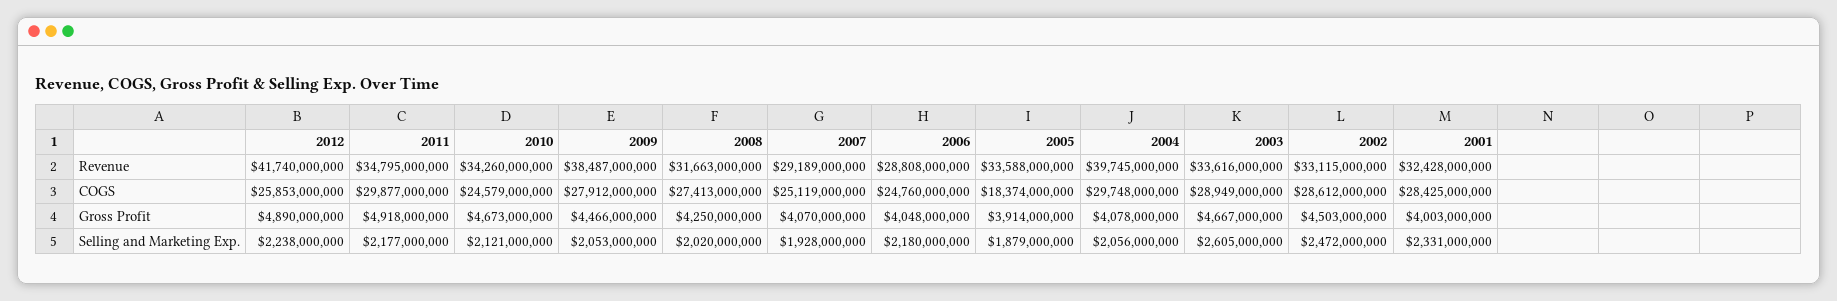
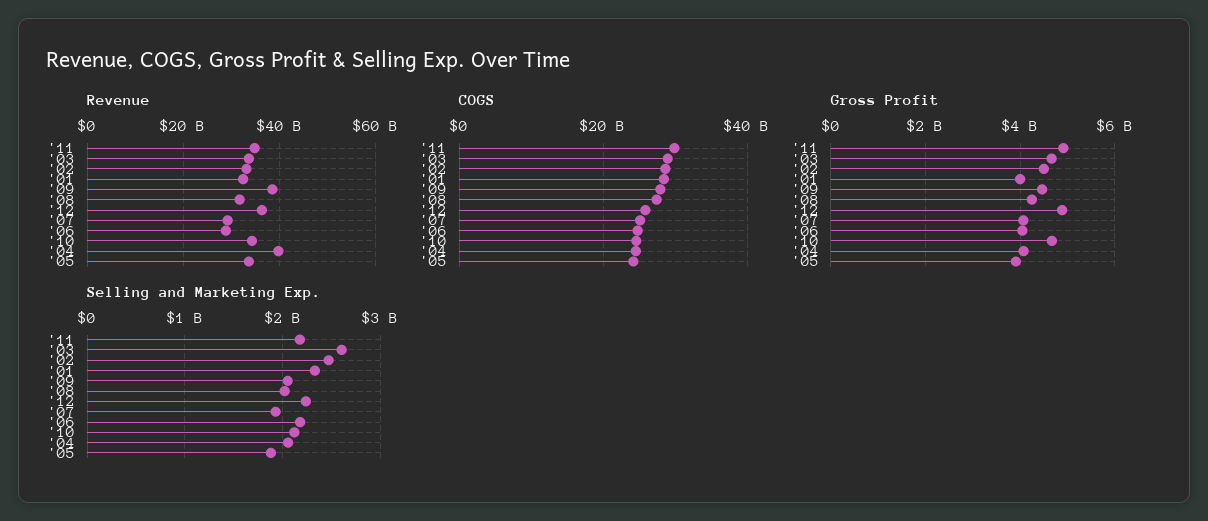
  {
    "Revenue": {
-     "2012": 41740000000,
+     "2012": 36000000000,
      "2011": 34795000000,
      "2010": 34260000000,
      "2009": 38487000000,
      "2008": 31663000000,
      "2007": 29189000000,
      "2006": 28808000000,
      "2005": 33588000000,
      "2004": 39745000000,
      "2003": 33616000000,
      "2002": 33115000000,
      "2001": 32428000000
    },
    "COGS": {
      "2012": 25853000000,
      "2011": 29877000000,
      "2010": 24579000000,
      "2009": 27912000000,
      "2008": 27413000000,
      "2007": 25119000000,
      "2006": 24760000000,
-     "2005": 18374000000,
+     "2005": 24000000000,
-     "2004": 29748000000,
+     "2004": 24000000000,
      "2003": 28949000000,
      "2002": 28612000000,
      "2001": 28425000000
    },
    "Gross Profit": {
      "2012": 4890000000,
      "2011": 4918000000,
      "2010": 4673000000,
      "2009": 4466000000,
      "2008": 4250000000,
      "2007": 4070000000,
      "2006": 4048000000,
      "2005": 3914000000,
      "2004": 4078000000,
      "2003": 4667000000,
      "2002": 4503000000,
      "2001": 4003000000
    },
    "Selling and Marketing Exp.": {
      "2012": 2238000000,
      "2011": 2177000000,
      "2010": 2121000000,
      "2009": 2053000000,
      "2008": 2020000000,
      "2007": 1928000000,
      "2006": 2180000000,
      "2005": 1879000000,
      "2004": 2056000000,
      "2003": 2605000000,
      "2002": 2472000000,
      "2001": 2331000000
    }
  }

